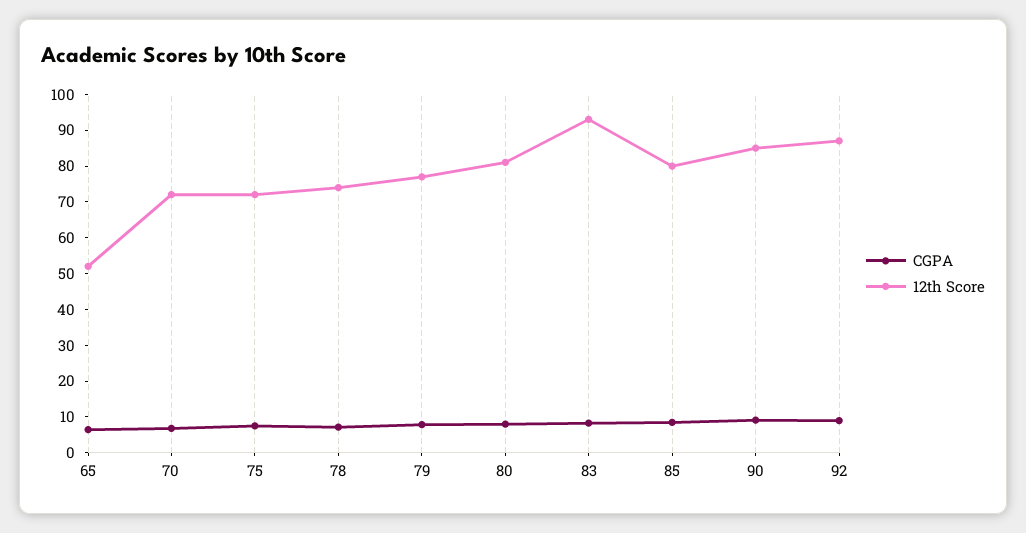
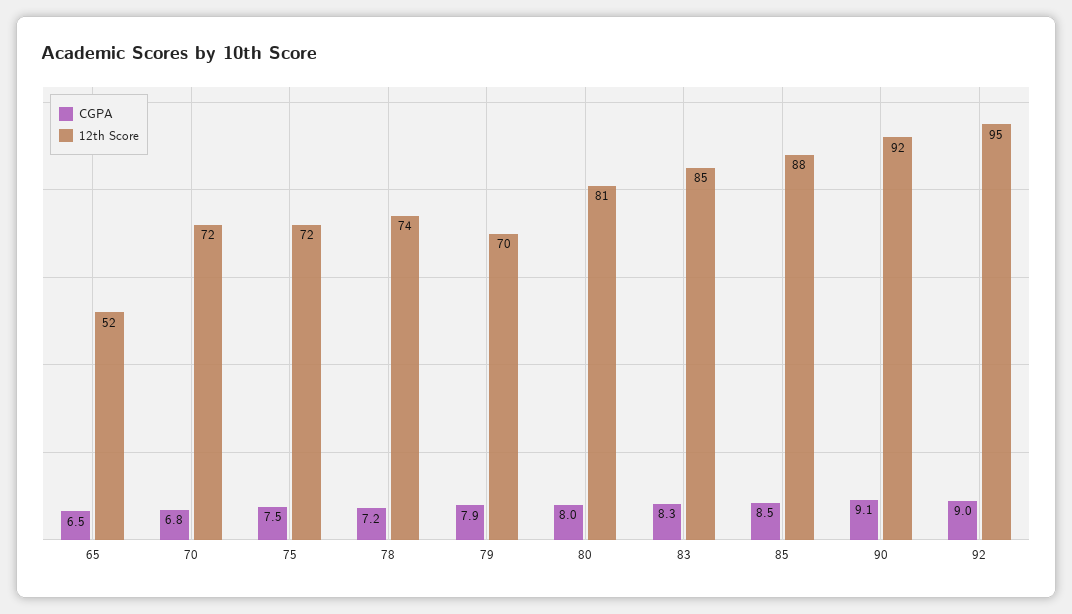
  {
    "CGPA": {
      "65": 6.5,
      "70": 6.8,
      "75": 7.5,
      "78": 7.2,
      "79": 7.9,
      "80": 8,
      "83": 8.3,
      "85": 8.5,
      "90": 9.1,
      "92": 9
    },
    "12th Score": {
      "65": 52,
      "70": 72,
      "75": 72,
      "78": 74,
-     "79": 77.5,
+     "79": 70,
      "80": 81,
-     "83": 92.5,
+     "83": 85,
-     "85": 80,
+     "85": 88,
-     "90": 85,
+     "90": 92,
-     "92": 87.5
+     "92": 95
    }
  }

